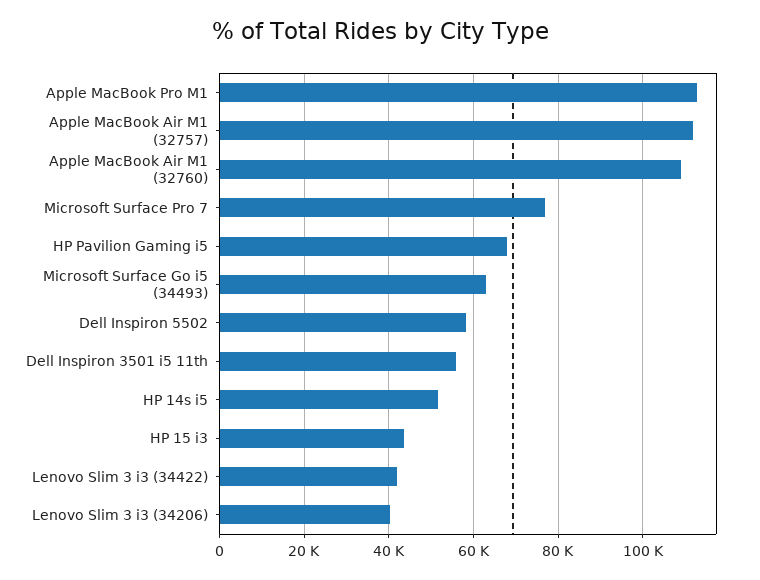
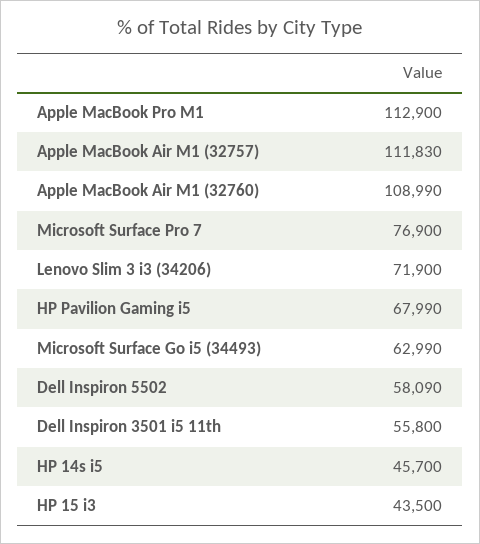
  {
    "Apple MacBook Pro M1": 112900,
    "Apple MacBook Air M1 (32757)": 111830,
    "Apple MacBook Air M1 (32760)": 108990,
    "Microsoft Surface Pro 7": 76900,
    "HP Pavilion Gaming i5": 67990,
    "Microsoft Surface Go i5 (34493)": 62990,
    "Dell Inspiron 5502": 58090,
    "Dell Inspiron 3501 i5 11th": 55800,
-   "HP 14s i5": 52000,
+   "HP 14s i5": 45700,
    "HP 15 i3": 43500,
-   "Lenovo Slim 3 i3 (34422)": 42000,
-   "Lenovo Slim 3 i3 (34206)": 40000
+   "Lenovo Slim 3 i3 (34206)": 71900
  }

